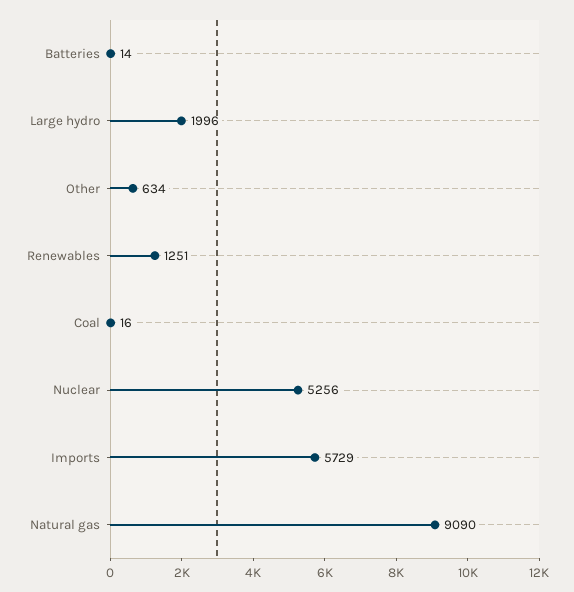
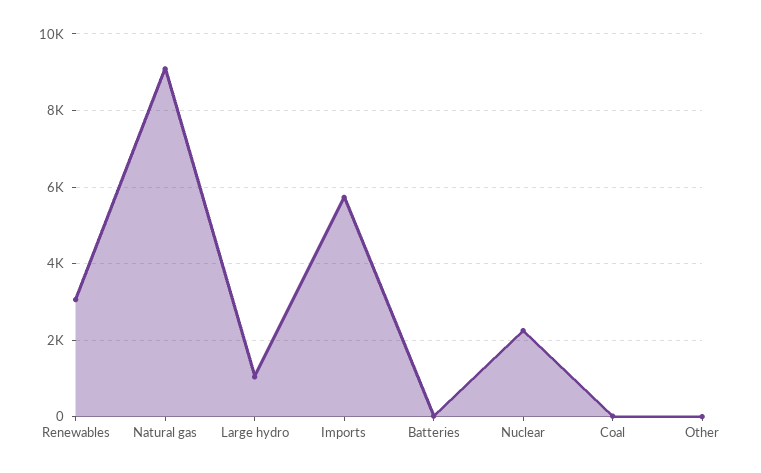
  {
    "Batteries": 14,
-   "Large hydro": 1996,
+   "Large hydro": 1000,
-   "Other": 634,
+   "Other": 0,
-   "Renewables": 1251,
+   "Renewables": 3000,
    "Coal": 16,
-   "Nuclear": 5256,
+   "Nuclear": 2200,
    "Imports": 5729,
    "Natural gas": 9090
  }

